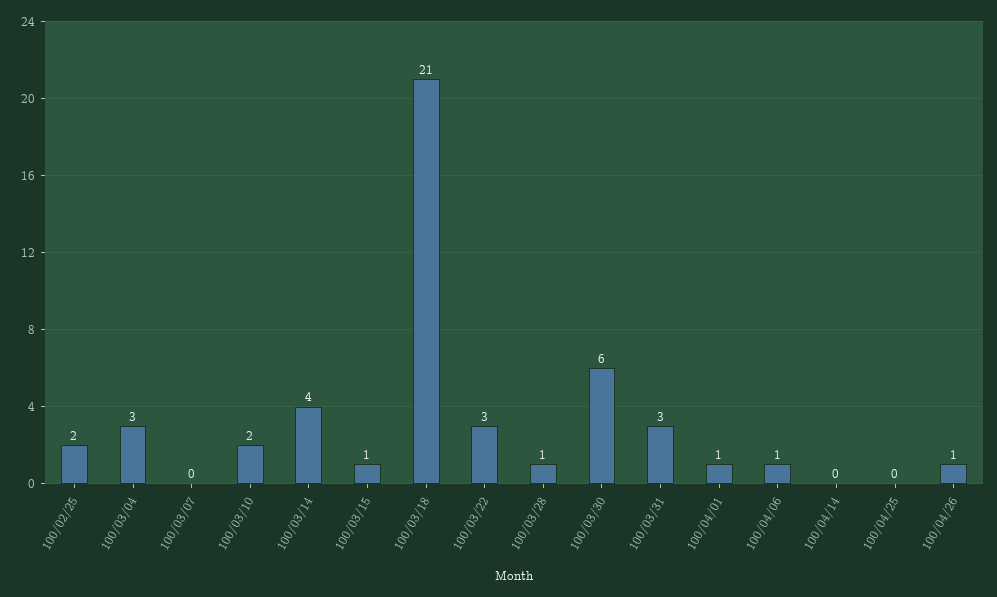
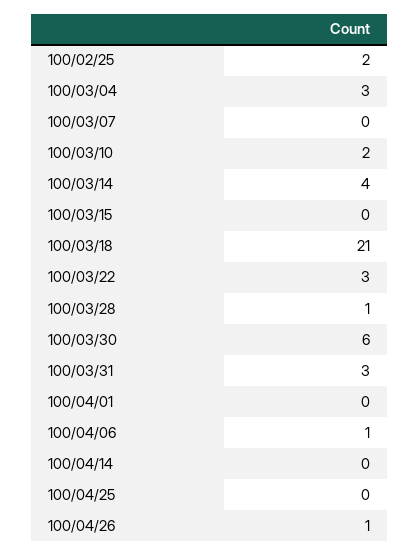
  {
    "100/02/25": 2,
    "100/03/04": 3,
    "100/03/07": 0,
    "100/03/10": 2,
    "100/03/14": 4,
-   "100/03/15": 1,
+   "100/03/15": 0,
    "100/03/18": 21,
    "100/03/22": 3,
    "100/03/28": 1,
    "100/03/30": 6,
    "100/03/31": 3,
-   "100/04/01": 1,
+   "100/04/01": 0,
    "100/04/06": 1,
    "100/04/14": 0,
    "100/04/25": 0,
    "100/04/26": 1
  }

